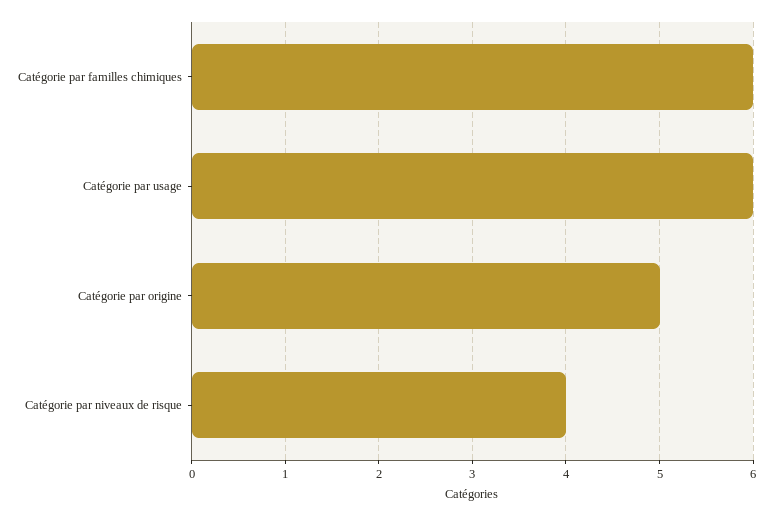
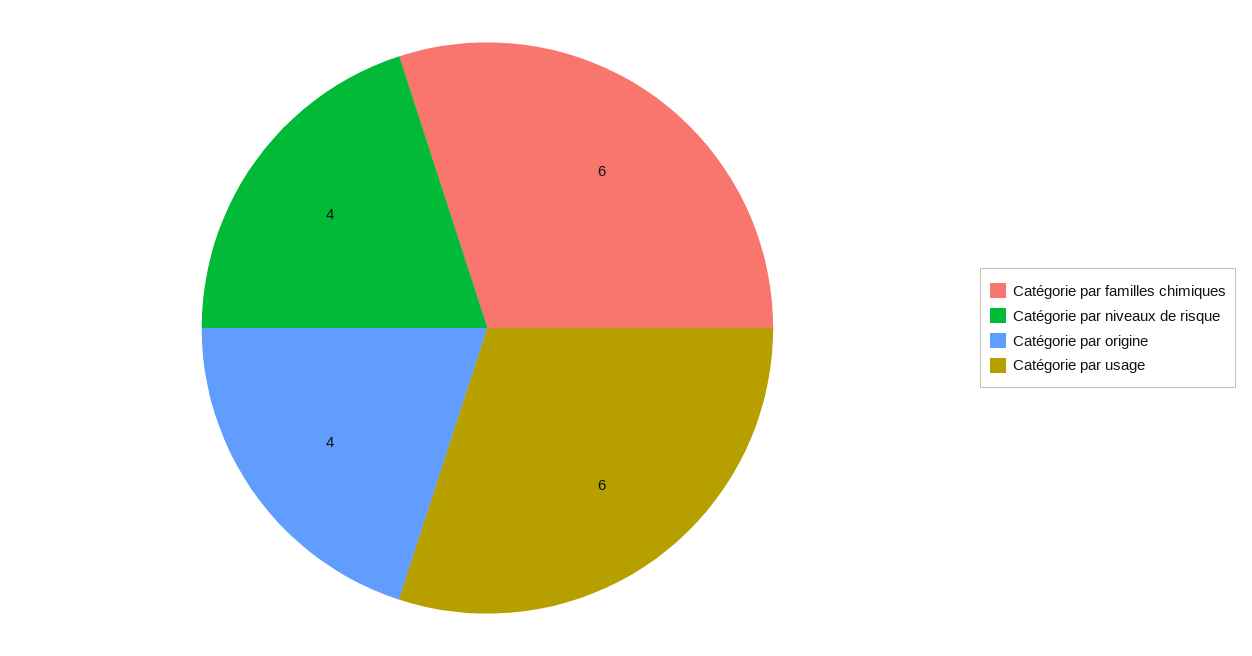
  {
    "Catégorie par familles chimiques": 6,
    "Catégorie par usage": 6,
-   "Catégorie par origine": 5,
+   "Catégorie par origine": 4,
    "Catégorie par niveaux de risque": 4
  }

